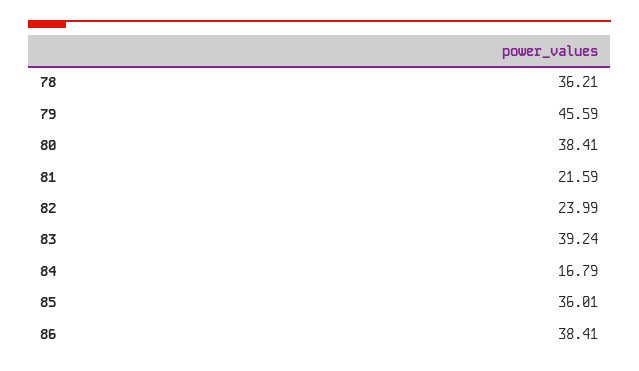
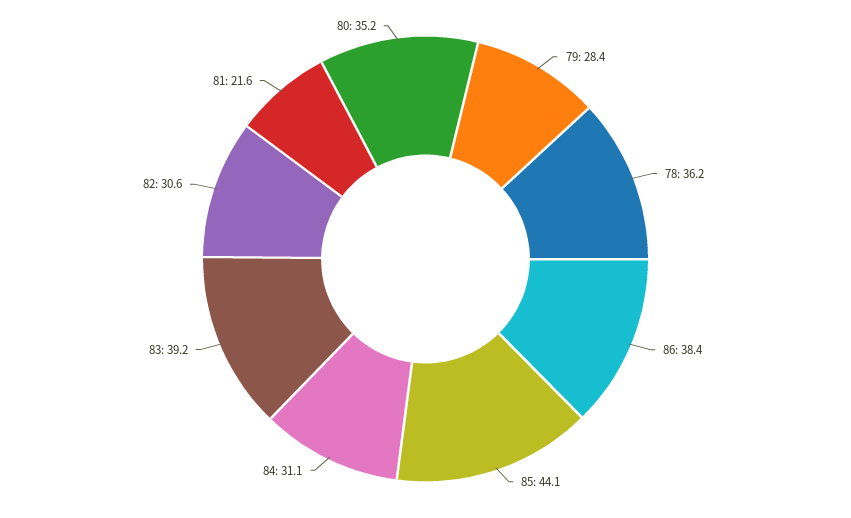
  {
    "78": 36.21,
-   "79": 45.59,
+   "79": 28.4,
-   "80": 38.41,
+   "80": 35.2,
    "81": 21.59,
-   "82": 23.99,
+   "82": 30.6,
    "83": 39.24,
-   "84": 16.79,
+   "84": 31.1,
-   "85": 36.01,
+   "85": 44.1,
    "86": 38.41
  }

